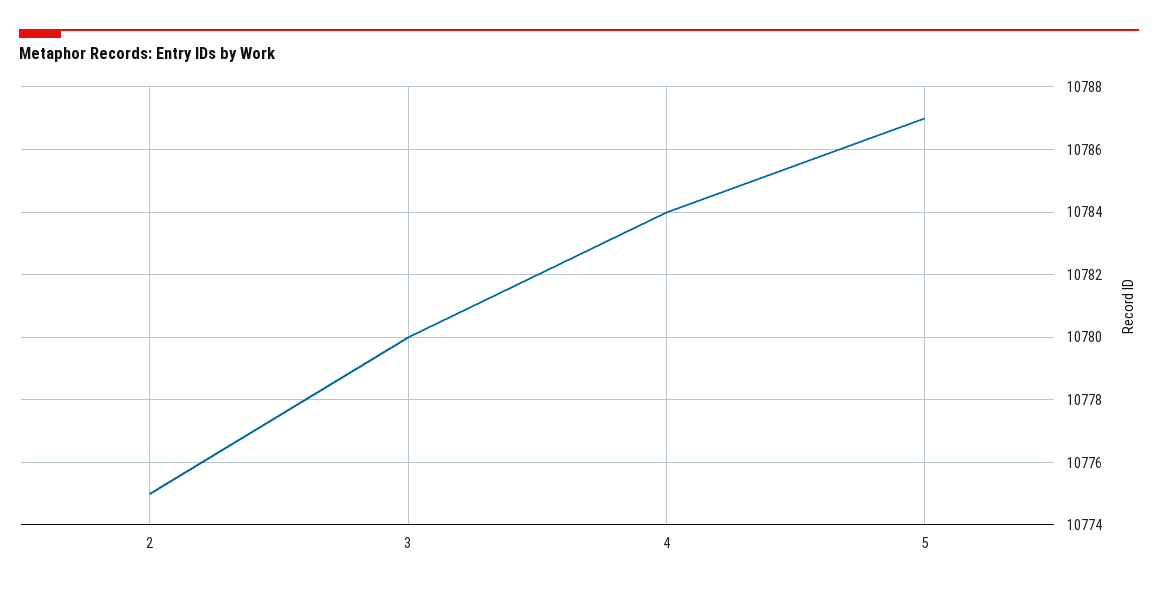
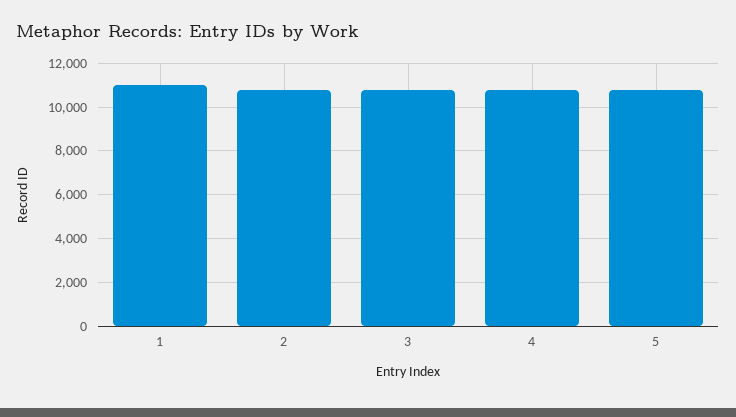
  {
    "2": 10775,
    "3": 10780,
    "4": 10784,
-   "5": 10787
+   "5": 10787,
+   "1": 11000
  }

